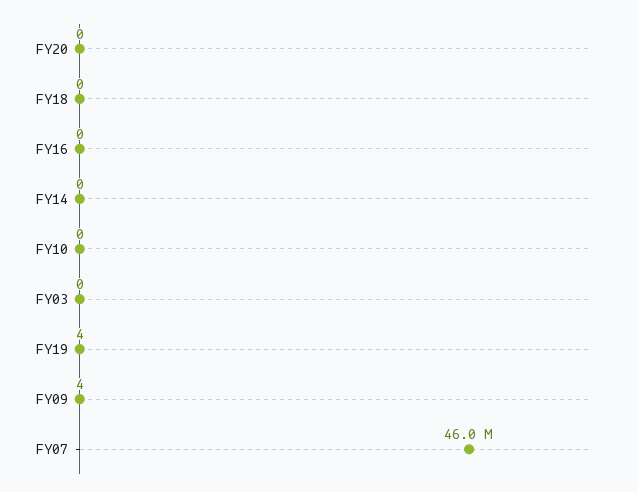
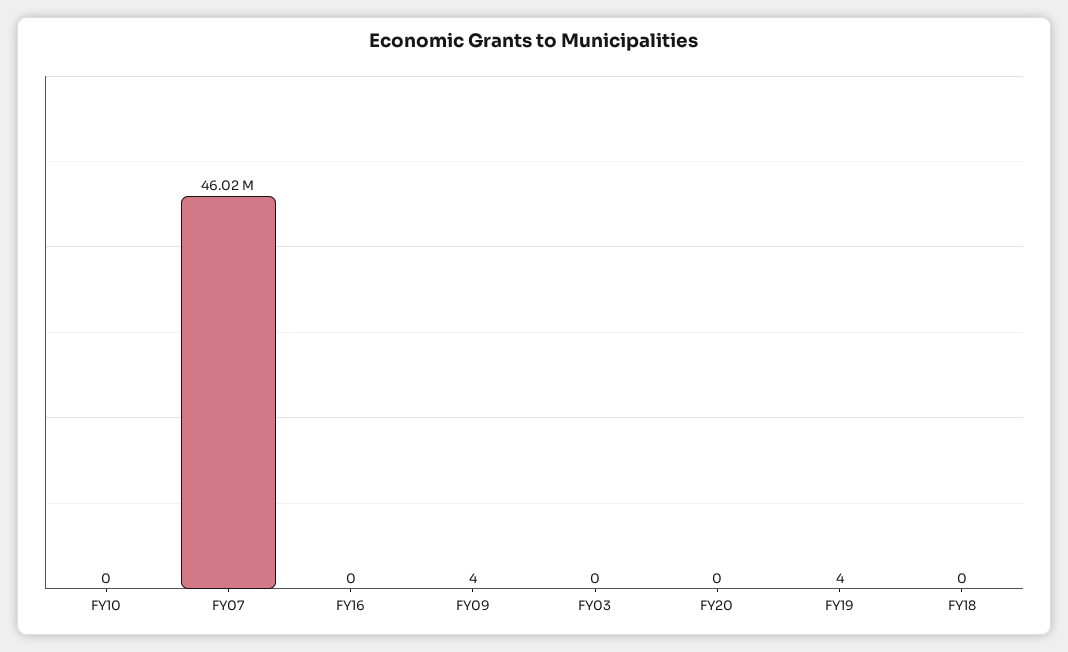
  {
    "FY20": 0,
    "FY18": 0,
    "FY16": 0,
-   "FY14": 0,
    "FY10": 0,
    "FY03": 0,
    "FY19": 4,
    "FY09": 4,
    "FY07": 46020000
  }

